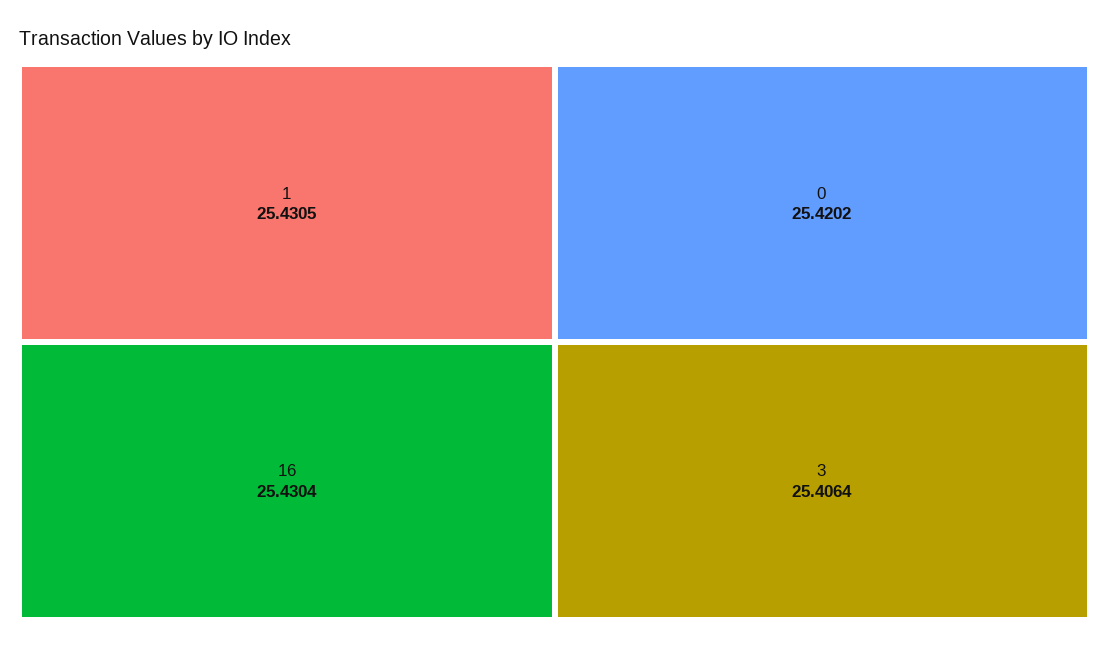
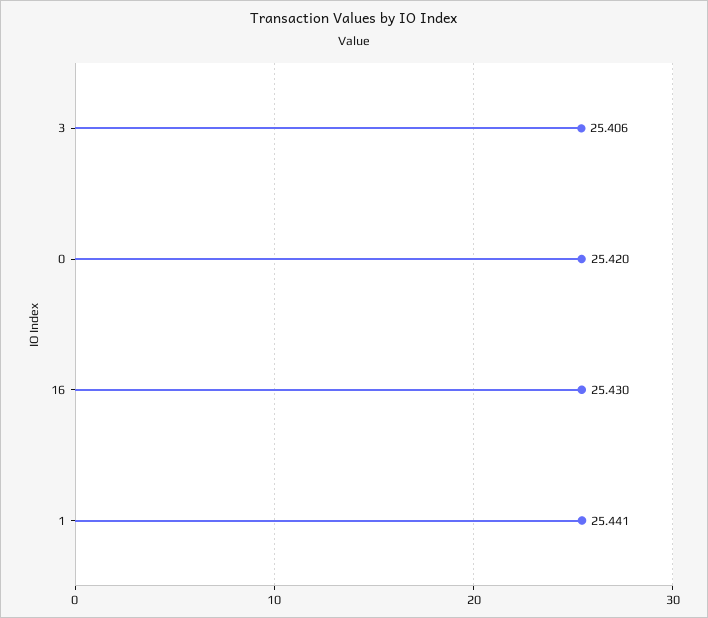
  {
-   "1": 25.4305,
+   "1": 25.441,
    "16": 25.4304,
    "0": 25.4202,
    "3": 25.4064
  }

